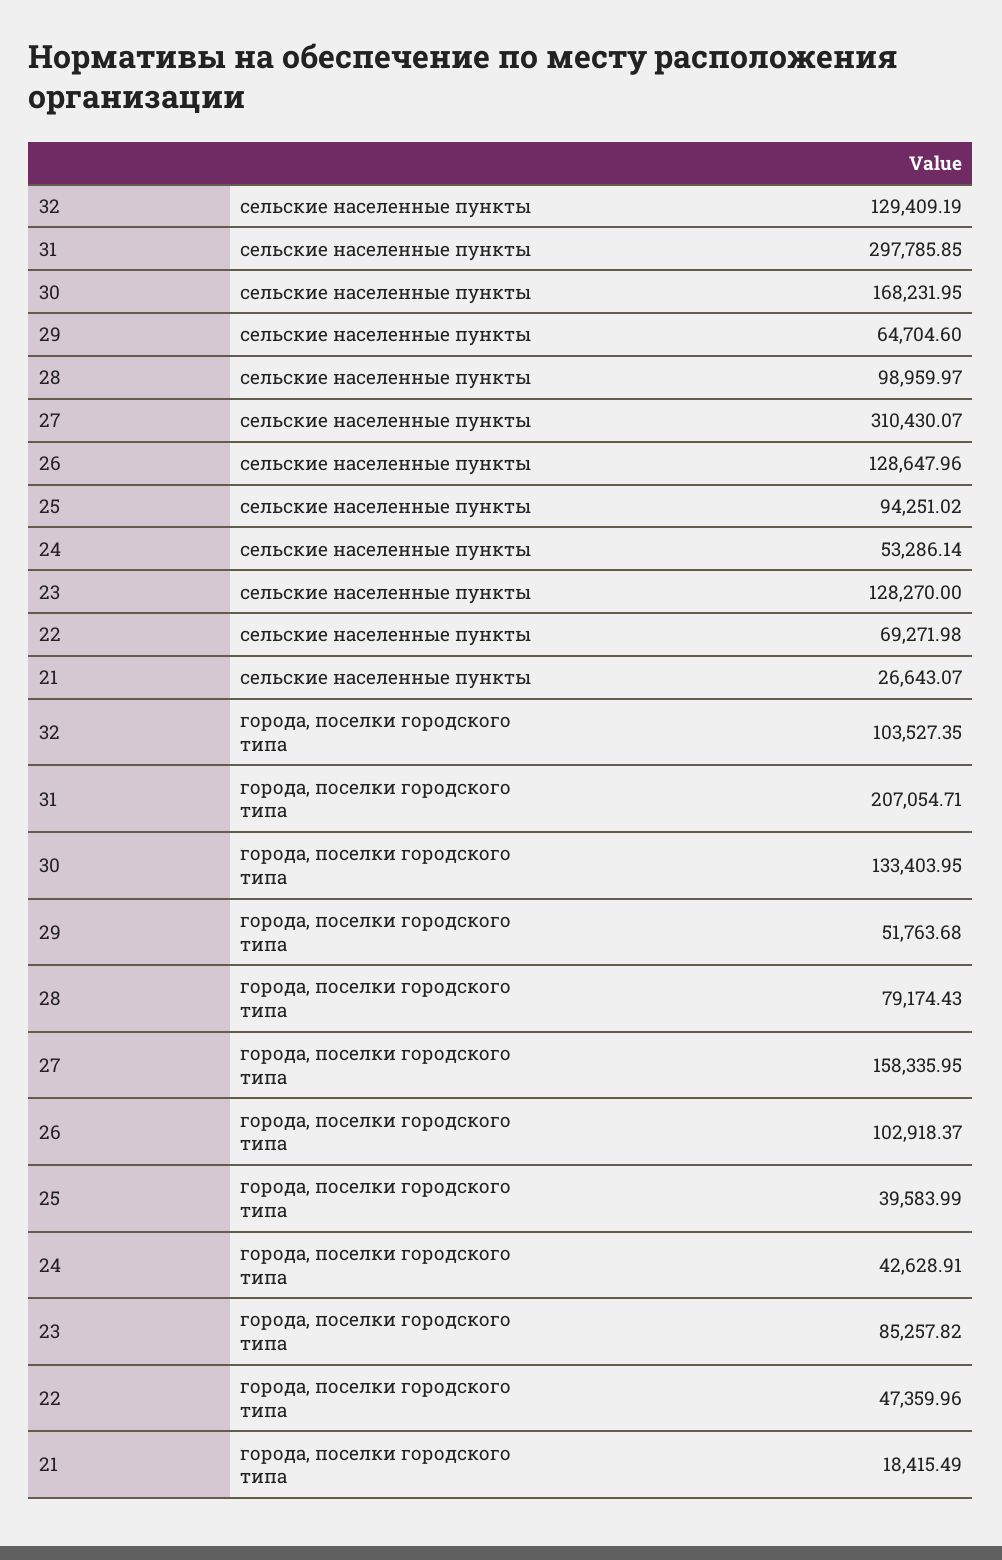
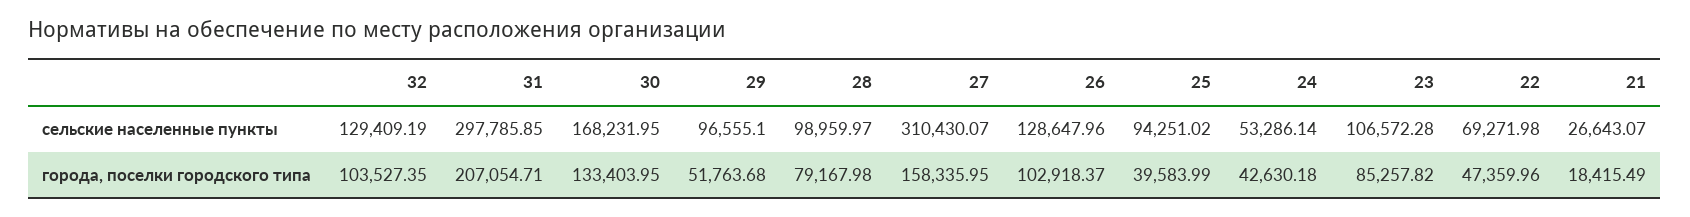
  {
    "32": {
      "сельские населенные пункты": 129409.19,
      "города, поселки городского типа": 103527.35
    },
    "31": {
      "сельские населенные пункты": 297785.85,
      "города, поселки городского типа": 207054.71
    },
    "30": {
      "сельские населенные пункты": 168231.95,
      "города, поселки городского типа": 133403.95
    },
    "29": {
-     "сельские населенные пункты": 64704.6,
+     "сельские населенные пункты": 96555.1,
      "города, поселки городского типа": 51763.68
    },
    "28": {
      "сельские населенные пункты": 98959.97,
-     "города, поселки городского типа": 79174.43
+     "города, поселки городского типа": 79167.98
    },
    "27": {
      "сельские населенные пункты": 310430.07,
      "города, поселки городского типа": 158335.95
    },
    "26": {
      "сельские населенные пункты": 128647.96,
      "города, поселки городского типа": 102918.37
    },
    "25": {
      "сельские населенные пункты": 94251.02,
      "города, поселки городского типа": 39583.99
    },
    "24": {
      "сельские населенные пункты": 53286.14,
-     "города, поселки городского типа": 42628.91
+     "города, поселки городского типа": 42630.18
    },
    "23": {
-     "сельские населенные пункты": 128270,
+     "сельские населенные пункты": 106572.28,
      "города, поселки городского типа": 85257.82
    },
    "22": {
      "сельские населенные пункты": 69271.98,
      "города, поселки городского типа": 47359.96
    },
    "21": {
      "сельские населенные пункты": 26643.07,
      "города, поселки городского типа": 18415.49
    }
  }

